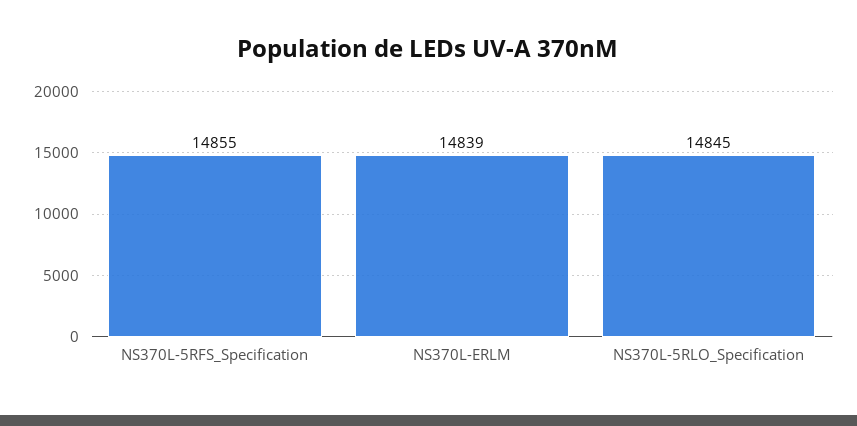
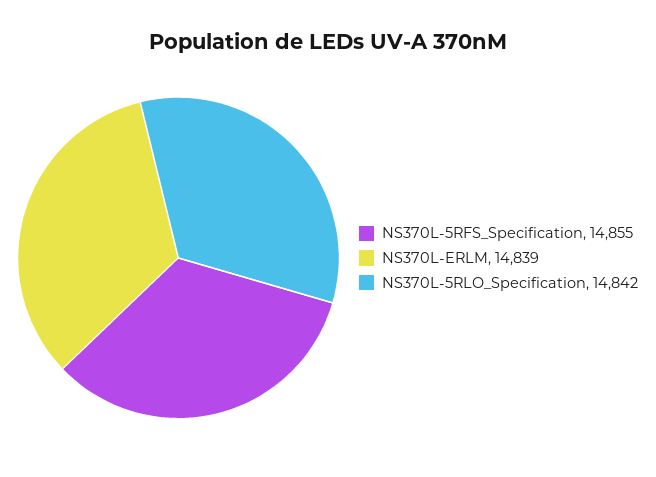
  {
    "NS370L-5RFS_Specification": 14855,
    "NS370L-ERLM": 14839,
-   "NS370L-5RLO_Specification": 14845
+   "NS370L-5RLO_Specification": 14842
  }

